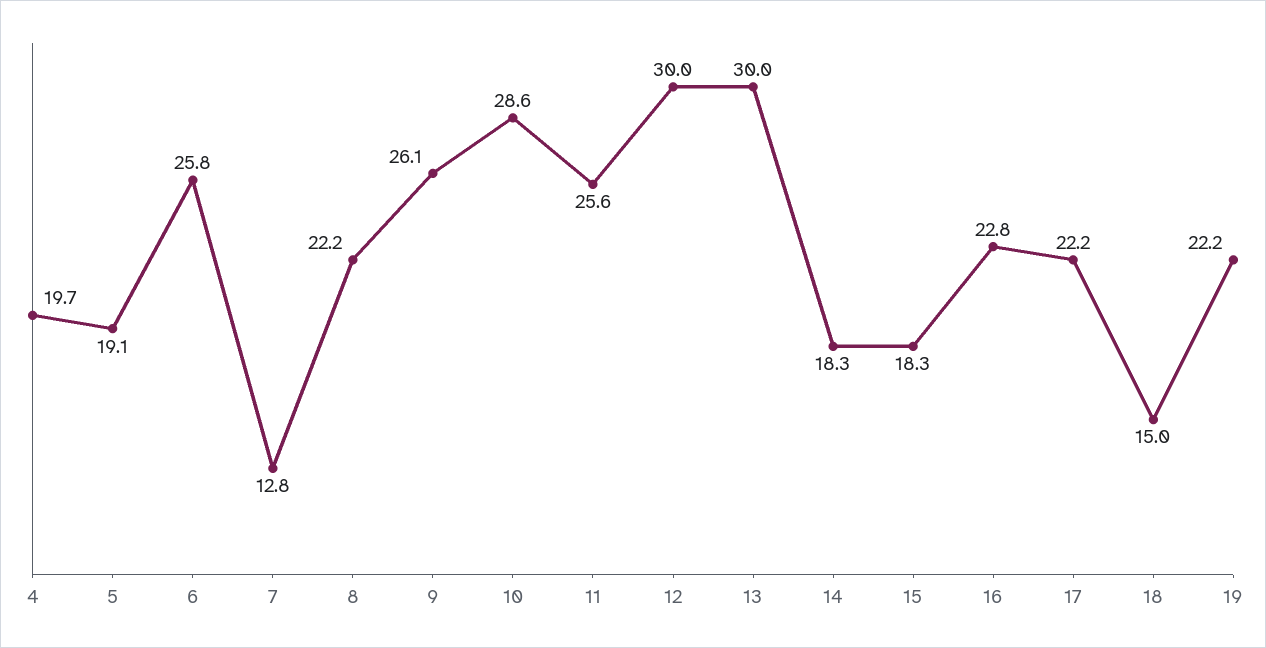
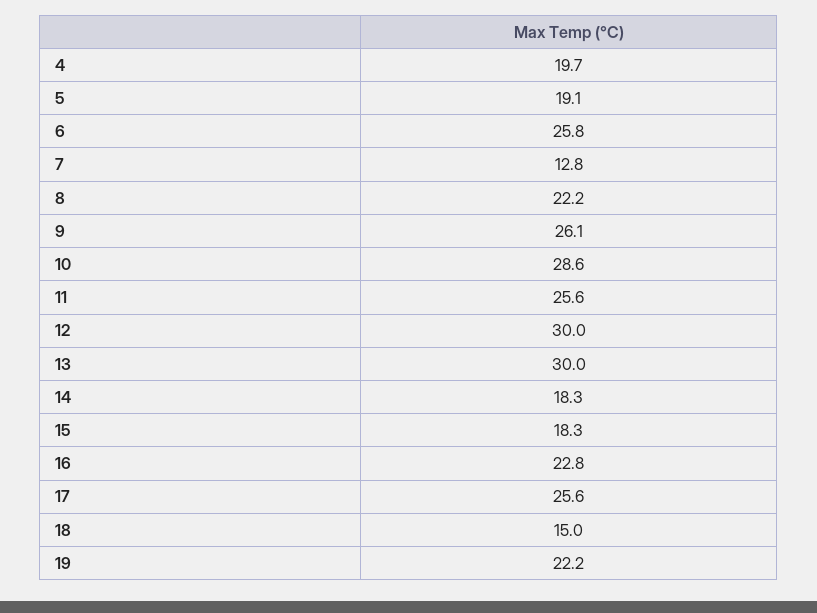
  {
    "4": 19.7,
    "5": 19.1,
    "6": 25.8,
    "7": 12.8,
    "8": 22.2,
    "9": 26.1,
    "10": 28.6,
    "11": 25.6,
    "12": 30,
    "13": 30,
    "14": 18.3,
    "15": 18.3,
    "16": 22.8,
-   "17": 22.2,
+   "17": 25.6,
    "18": 15,
    "19": 22.2
  }

